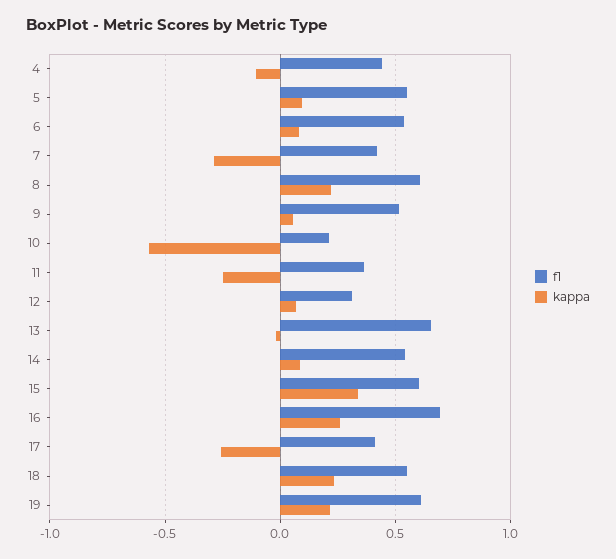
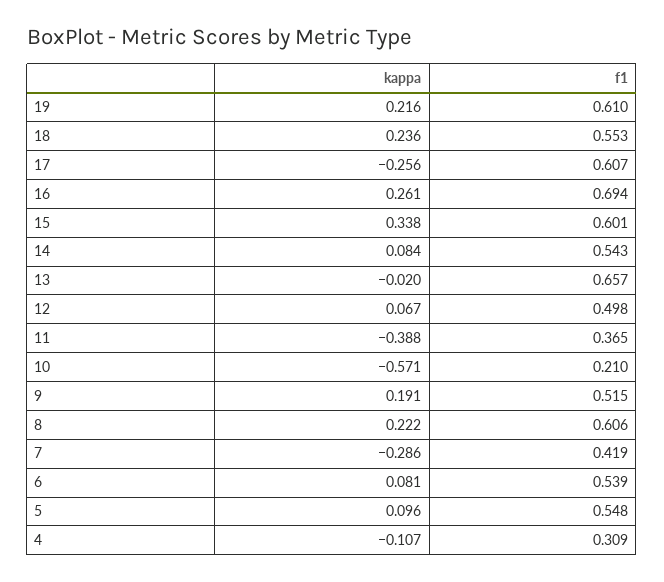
  {
    "f1": {
-     "4": 0.45,
+     "4": 0.309,
      "5": 0.548,
      "6": 0.539,
      "7": 0.419,
      "8": 0.606,
      "9": 0.515,
      "10": 0.21,
      "11": 0.365,
-     "12": 0.3,
+     "12": 0.498,
      "13": 0.657,
      "14": 0.543,
      "15": 0.601,
      "16": 0.694,
-     "17": 0.4,
+     "17": 0.607,
      "18": 0.553,
      "19": 0.61
    },
    "kappa": {
      "4": -0.107,
      "5": 0.096,
      "6": 0.081,
      "7": -0.286,
      "8": 0.222,
-     "9": 0.05,
+     "9": 0.191,
      "10": -0.571,
-     "11": -0.25,
+     "11": -0.388,
      "12": 0.067,
      "13": -0.02,
      "14": 0.084,
      "15": 0.338,
      "16": 0.261,
      "17": -0.256,
      "18": 0.236,
      "19": 0.216
    }
  }

